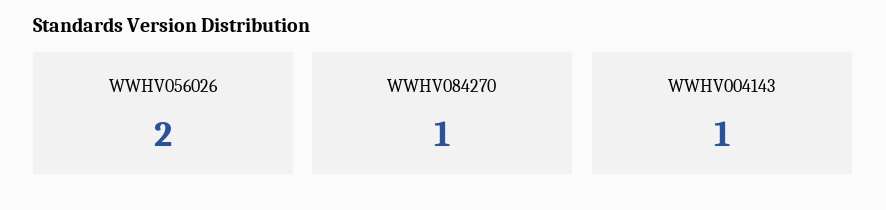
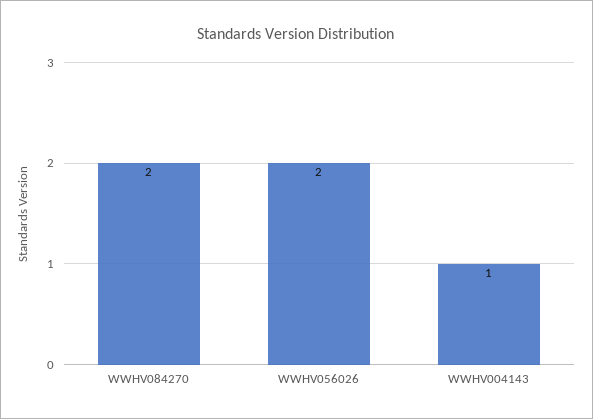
  {
    "WWHV056026": 2,
-   "WWHV084270": 1,
+   "WWHV084270": 2,
    "WWHV004143": 1
  }

